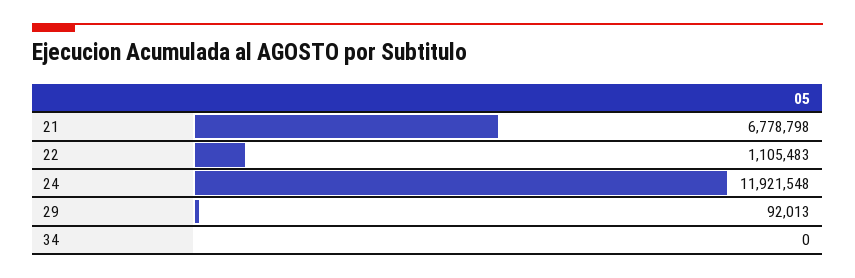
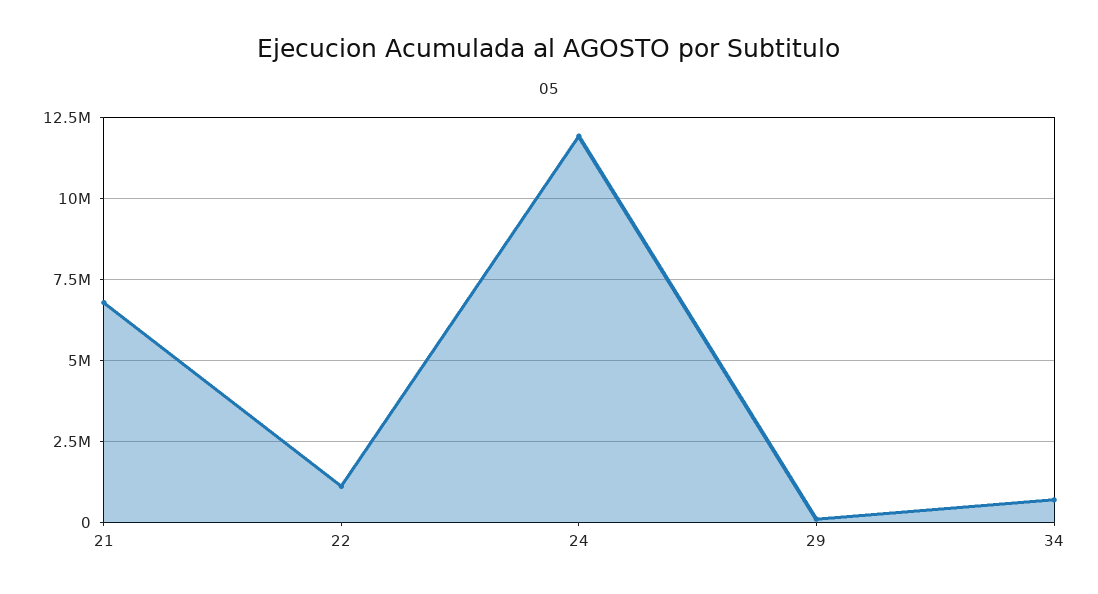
  {
    "21": 6778798,
    "22": 1105483,
    "24": 11921548,
    "29": 92013,
-   "34": 0
+   "34": 750000
  }

